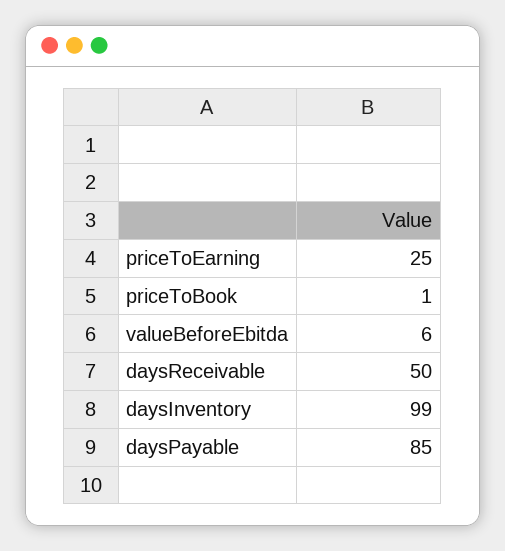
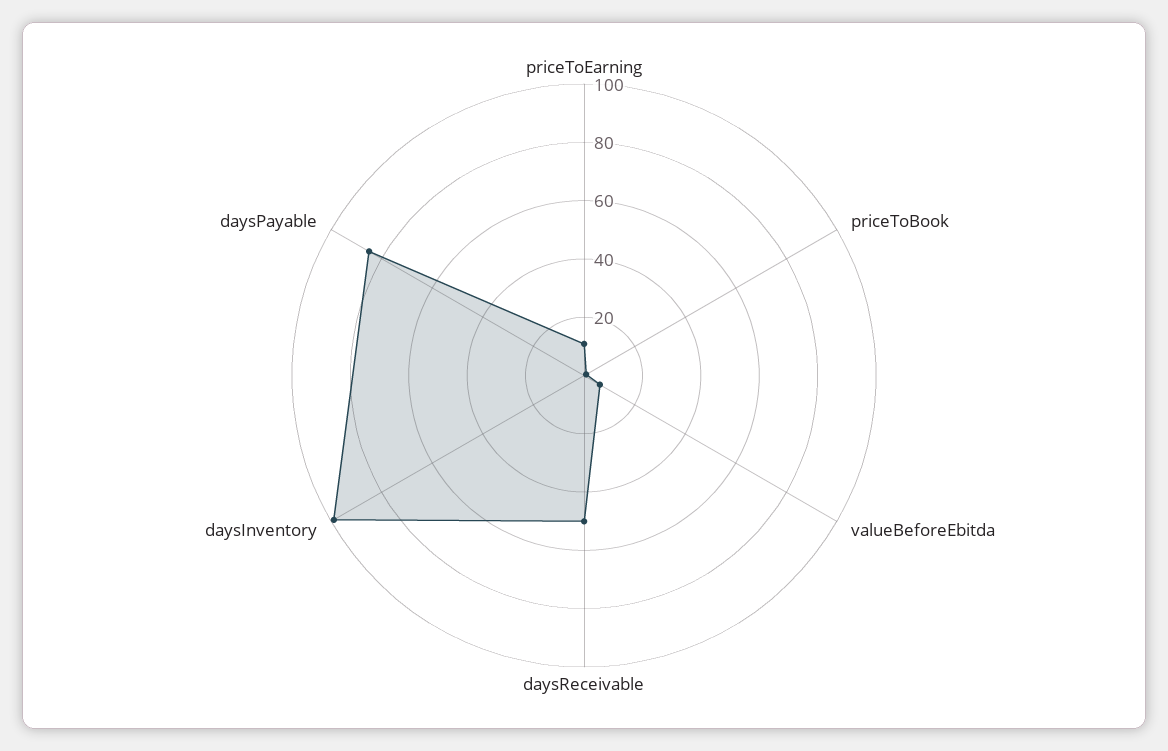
  {
-   "priceToEarning": 25,
+   "priceToEarning": 10,
    "priceToBook": 1,
    "valueBeforeEbitda": 6,
    "daysReceivable": 50,
    "daysInventory": 99,
    "daysPayable": 85
  }

